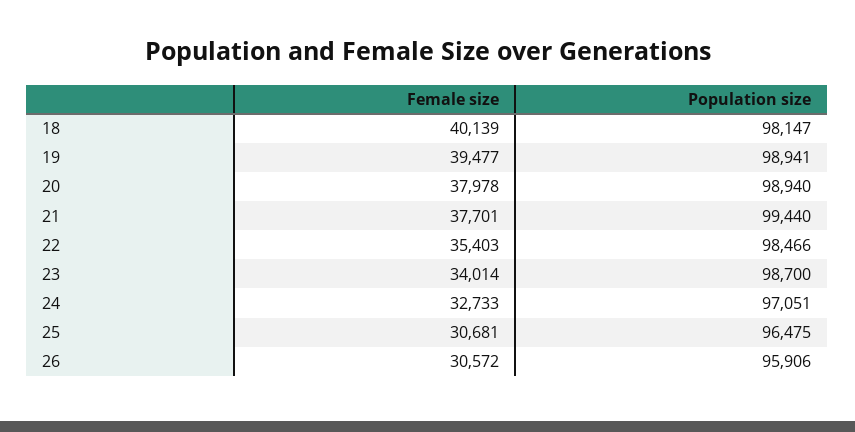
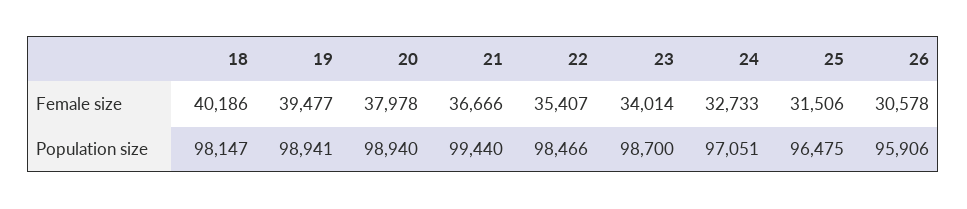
  {
    "Female size": {
-     "18": 40139,
+     "18": 40186,
      "19": 39477,
      "20": 37978,
-     "21": 37701,
+     "21": 36666,
-     "22": 35403,
+     "22": 35407,
      "23": 34014,
      "24": 32733,
-     "25": 30681,
+     "25": 31506,
-     "26": 30572
+     "26": 30578
    },
    "Population size": {
      "18": 98147,
      "19": 98941,
      "20": 98940,
      "21": 99440,
      "22": 98466,
      "23": 98700,
      "24": 97051,
      "25": 96475,
      "26": 95906
    }
  }

